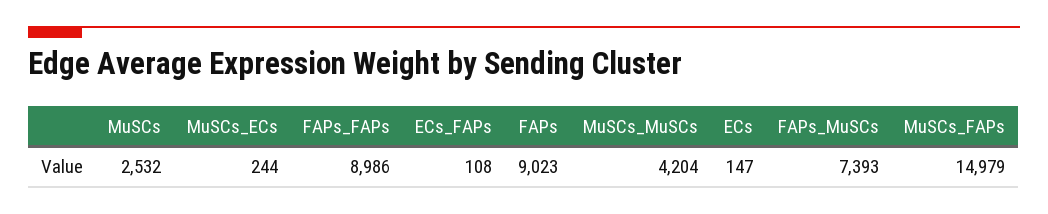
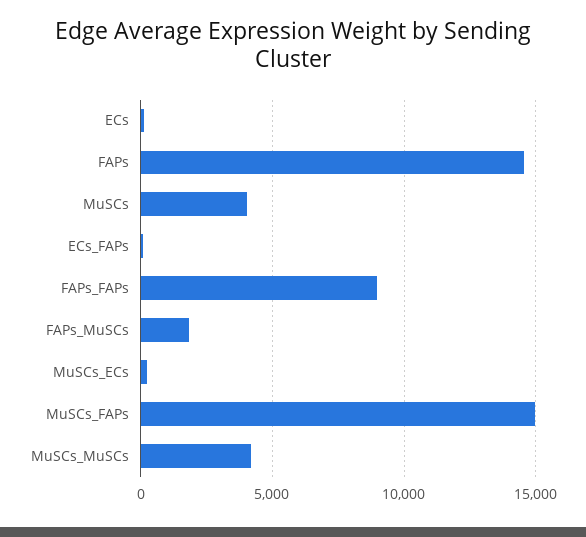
  {
-   "MuSCs": 2532,
+   "MuSCs": 4000,
    "MuSCs_ECs": 244,
    "FAPs_FAPs": 8986,
    "ECs_FAPs": 108,
-   "FAPs": 9023,
+   "FAPs": 14500,
    "MuSCs_MuSCs": 4204,
    "ECs": 147,
-   "FAPs_MuSCs": 7393,
+   "FAPs_MuSCs": 2000,
    "MuSCs_FAPs": 14979
  }

